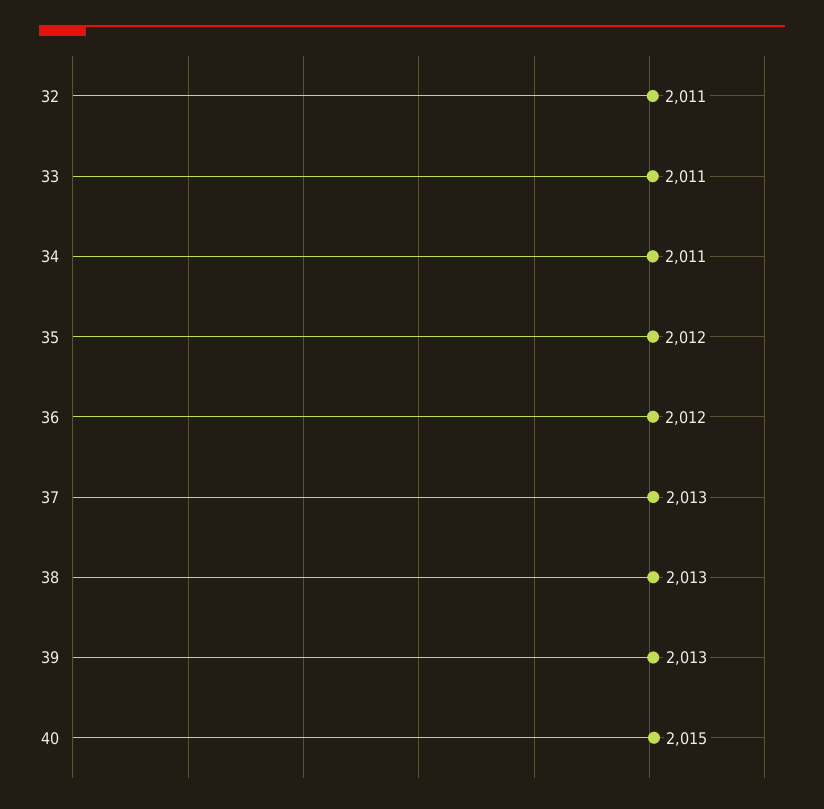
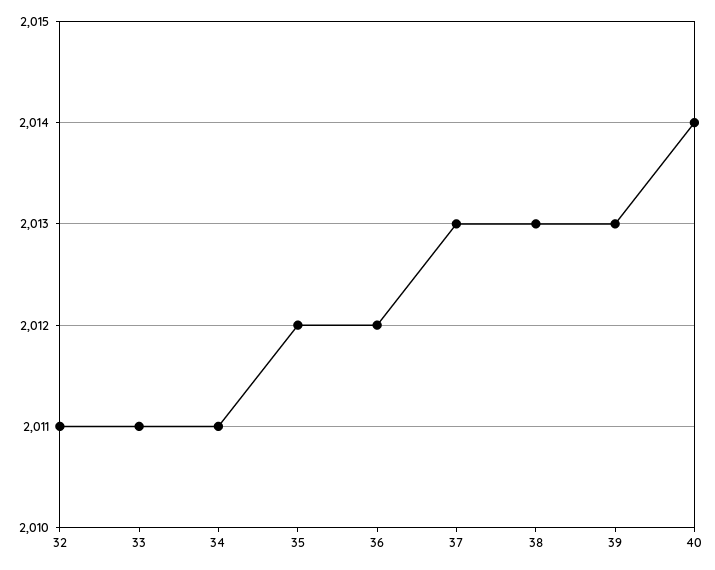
  {
    "32": 2011,
    "33": 2011,
    "34": 2011,
    "35": 2012,
    "36": 2012,
    "37": 2013,
    "38": 2013,
    "39": 2013,
-   "40": 2015
+   "40": 2014
  }

